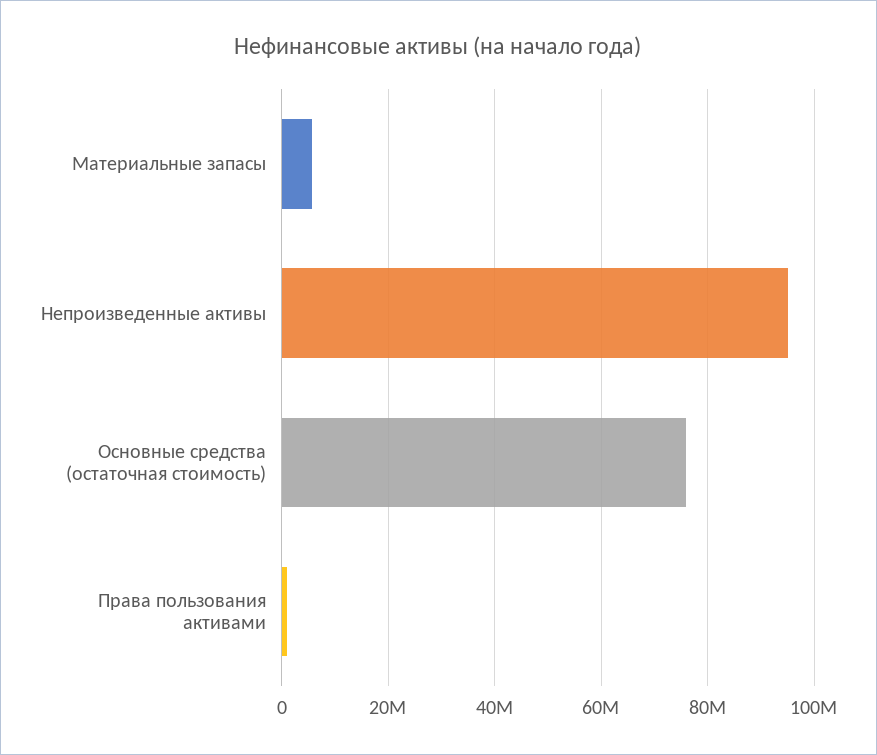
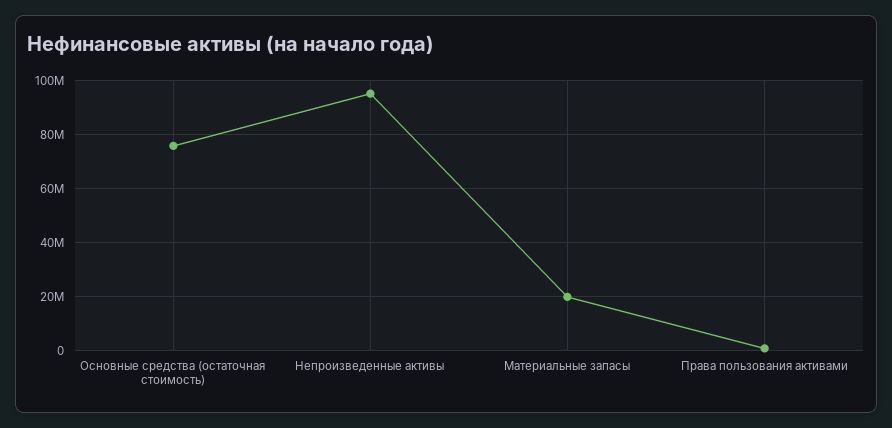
  {
-   "Материальные запасы": 6000000,
+   "Материальные запасы": 20000000,
    "Непроизведенные активы": 96000000,
    "Основные средства (остаточная стоимость)": 76000000,
    "Права пользования активами": 0
  }

